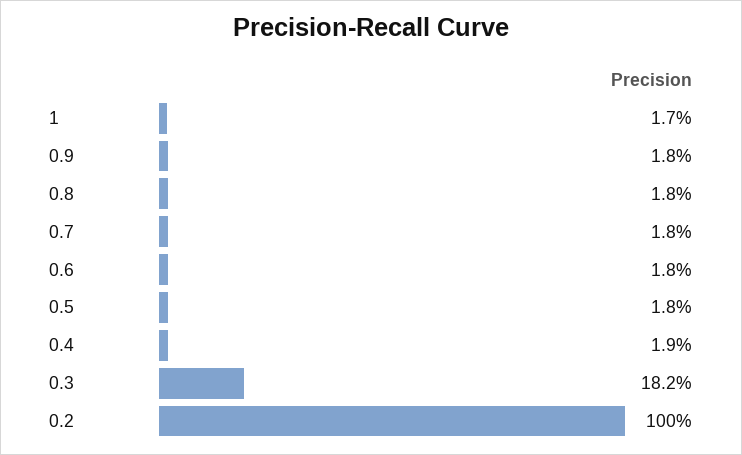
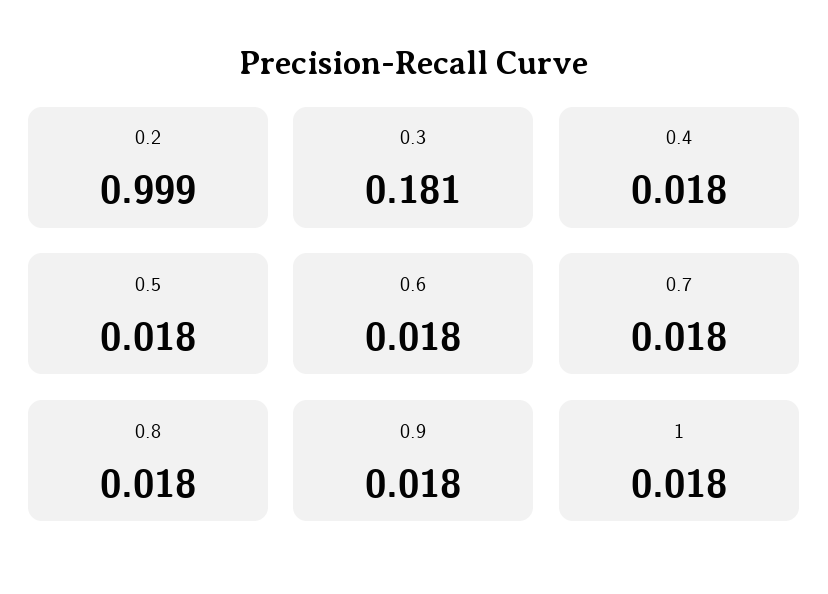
  {
-   "1": 0.017,
+   "1": 0.018,
    "0.9": 0.018,
    "0.8": 0.018,
    "0.7": 0.018,
    "0.6": 0.018,
    "0.5": 0.018,
-   "0.4": 0.019,
+   "0.4": 0.018,
-   "0.3": 0.182,
+   "0.3": 0.181,
-   "0.2": 1
+   "0.2": 0.999
  }

